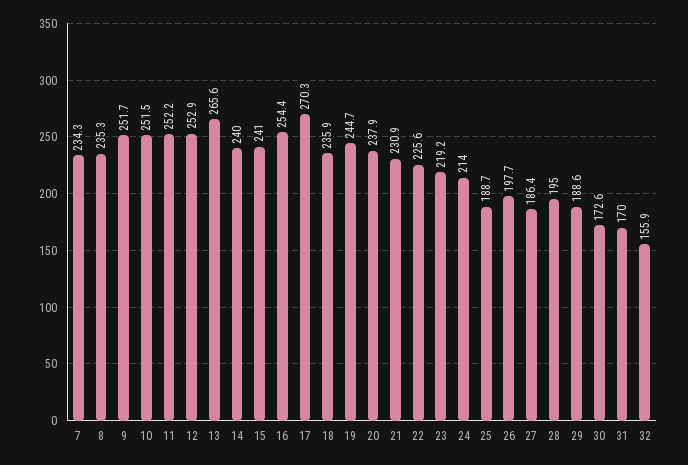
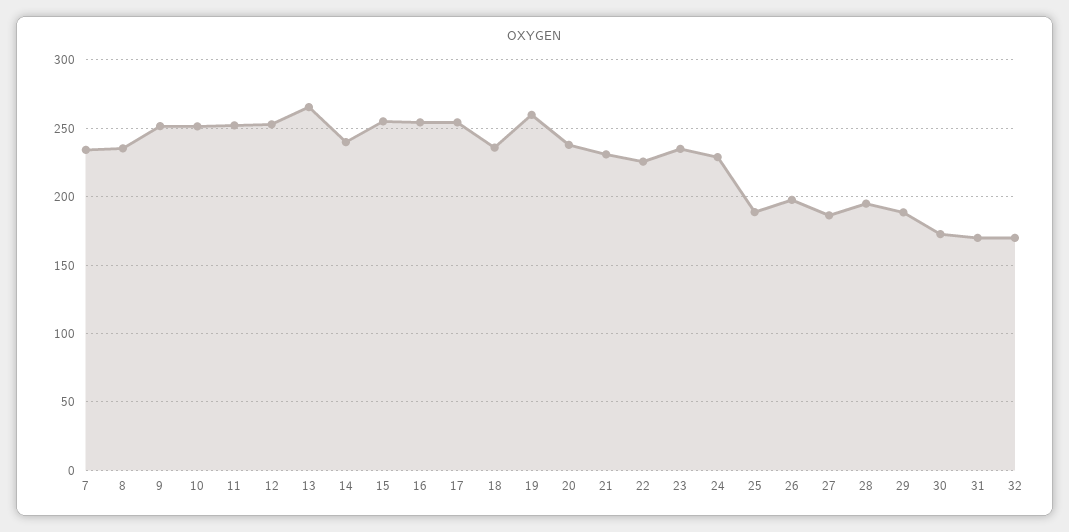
  {
    "7": 234.3,
    "8": 235.3,
    "9": 251.7,
    "10": 251.5,
    "11": 252.2,
    "12": 252.9,
    "13": 265.6,
    "14": 240,
-   "15": 241,
+   "15": 255,
    "16": 254.4,
-   "17": 270.3,
+   "17": 255,
    "18": 235.9,
-   "19": 244.7,
+   "19": 260,
    "20": 237.9,
    "21": 230.9,
    "22": 225.6,
-   "23": 219.2,
+   "23": 235,
-   "24": 214,
+   "24": 230,
    "25": 188.7,
    "26": 197.7,
    "27": 186.4,
    "28": 195,
    "29": 188.6,
    "30": 172.6,
    "31": 170,
-   "32": 155.9
+   "32": 170
  }

